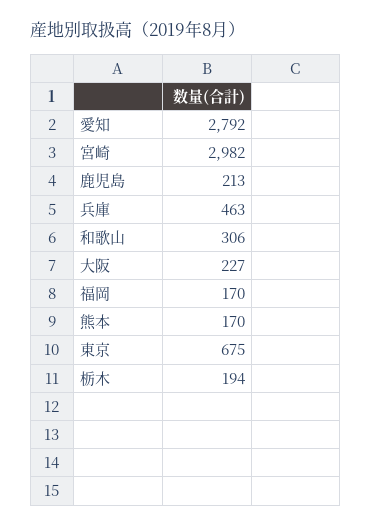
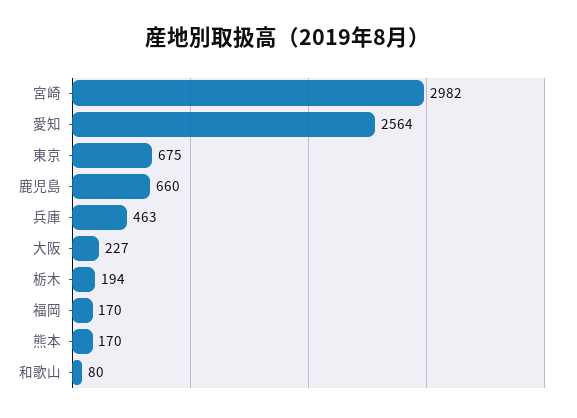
  {
-   "愛知": 2792,
+   "愛知": 2564,
    "宮崎": 2982,
-   "鹿児島": 213,
+   "鹿児島": 660,
    "兵庫": 463,
-   "和歌山": 306,
+   "和歌山": 80,
    "大阪": 227,
    "福岡": 170,
    "熊本": 170,
    "東京": 675,
    "栃木": 194
  }

